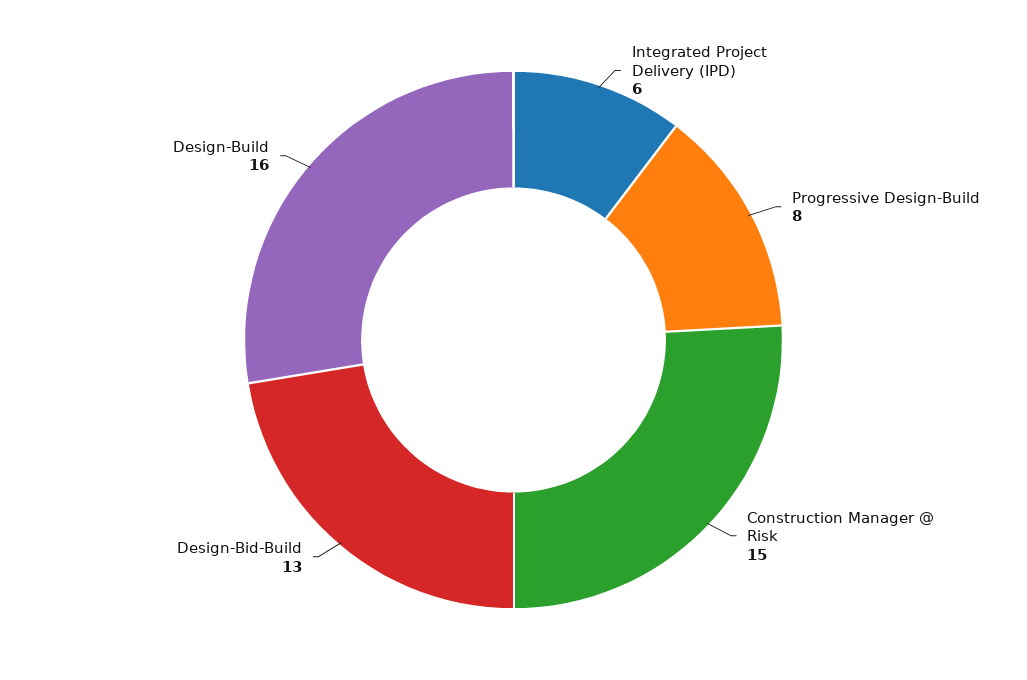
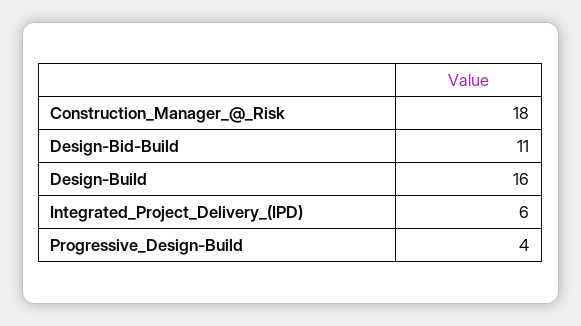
  {
    "Integrated Project Delivery (IPD)": 6,
-   "Progressive Design-Build": 8,
+   "Progressive Design-Build": 4,
-   "Construction Manager @ Risk": 15,
+   "Construction Manager @ Risk": 18,
-   "Design-Bid-Build": 13,
+   "Design-Bid-Build": 11,
    "Design-Build": 16
  }

